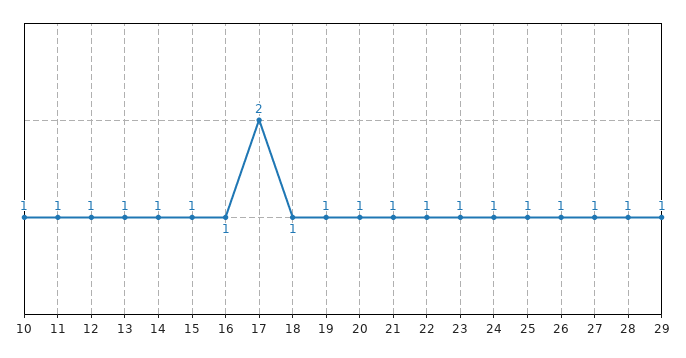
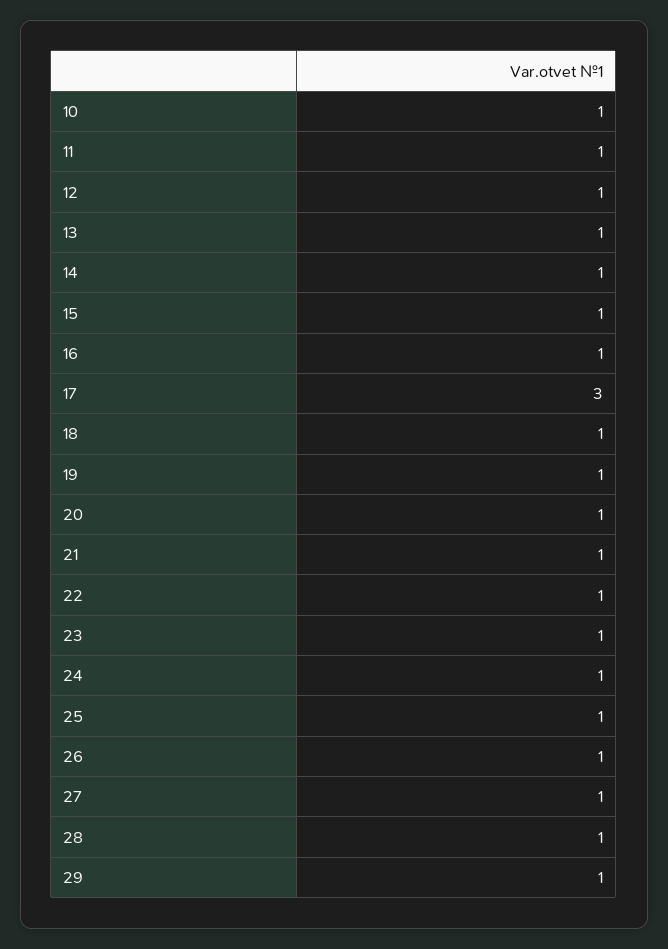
  {
    "10": 1,
    "11": 1,
    "12": 1,
    "13": 1,
    "14": 1,
    "15": 1,
    "16": 1,
-   "17": 2,
+   "17": 3,
    "18": 1,
    "19": 1,
    "20": 1,
    "21": 1,
    "22": 1,
    "23": 1,
    "24": 1,
    "25": 1,
    "26": 1,
    "27": 1,
    "28": 1,
    "29": 1
  }

